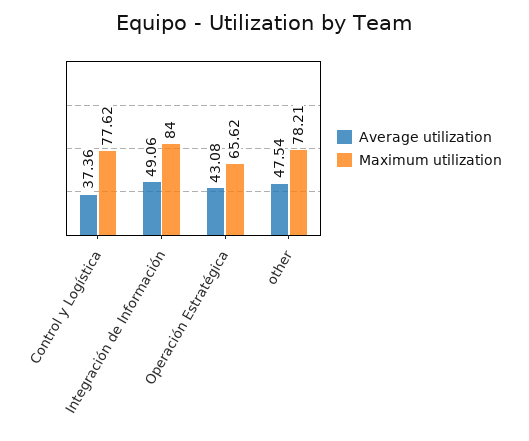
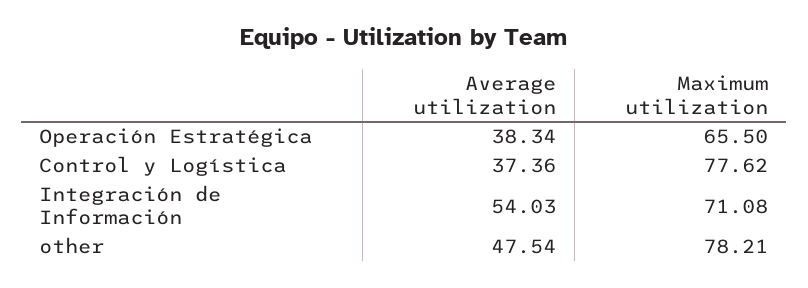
  {
    "Average utilization": {
      "Control y Logística": 37.36,
-     "Integración de Información": 49.06,
+     "Integración de Información": 54.03,
-     "Operación Estratégica": 43.08,
+     "Operación Estratégica": 38.34,
      "other": 47.54
    },
    "Maximum utilization": {
      "Control y Logística": 77.62,
-     "Integración de Información": 84,
+     "Integración de Información": 71.08,
-     "Operación Estratégica": 65.62,
+     "Operación Estratégica": 65.5,
      "other": 78.21
    }
  }

